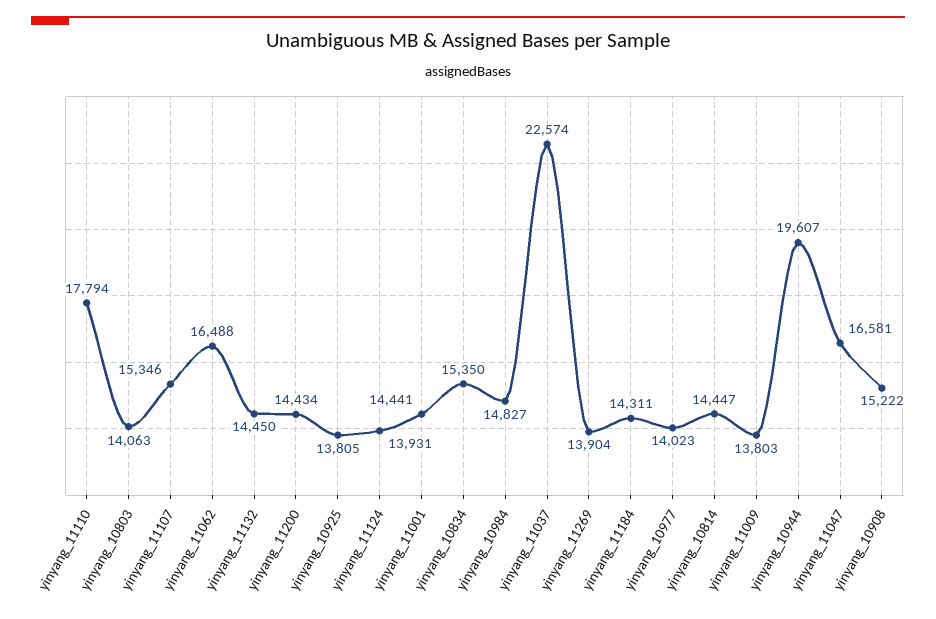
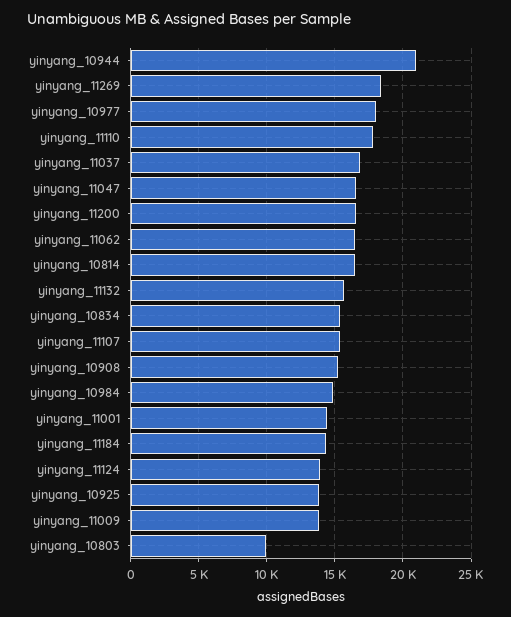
  {
    "yinyang_11110": 17794,
-   "yinyang_10803": 14063,
+   "yinyang_10803": 10000,
    "yinyang_11107": 15346,
    "yinyang_11062": 16488,
-   "yinyang_11132": 14450,
+   "yinyang_11132": 15500,
-   "yinyang_11200": 14434,
+   "yinyang_11200": 16500,
    "yinyang_10925": 13805,
    "yinyang_11124": 13931,
    "yinyang_11001": 14441,
    "yinyang_10834": 15350,
    "yinyang_10984": 14827,
-   "yinyang_11037": 22574,
+   "yinyang_11037": 17000,
-   "yinyang_11269": 13904,
+   "yinyang_11269": 18500,
    "yinyang_11184": 14311,
-   "yinyang_10977": 14023,
+   "yinyang_10977": 18000,
-   "yinyang_10814": 14447,
+   "yinyang_10814": 16500,
    "yinyang_11009": 13803,
-   "yinyang_10944": 19607,
+   "yinyang_10944": 21000,
    "yinyang_11047": 16581,
    "yinyang_10908": 15222
  }

